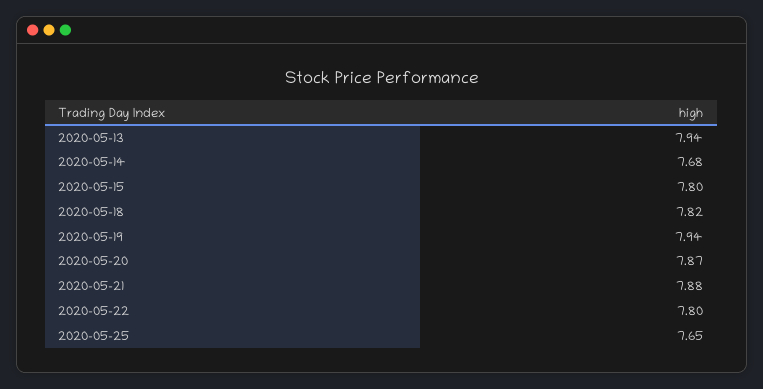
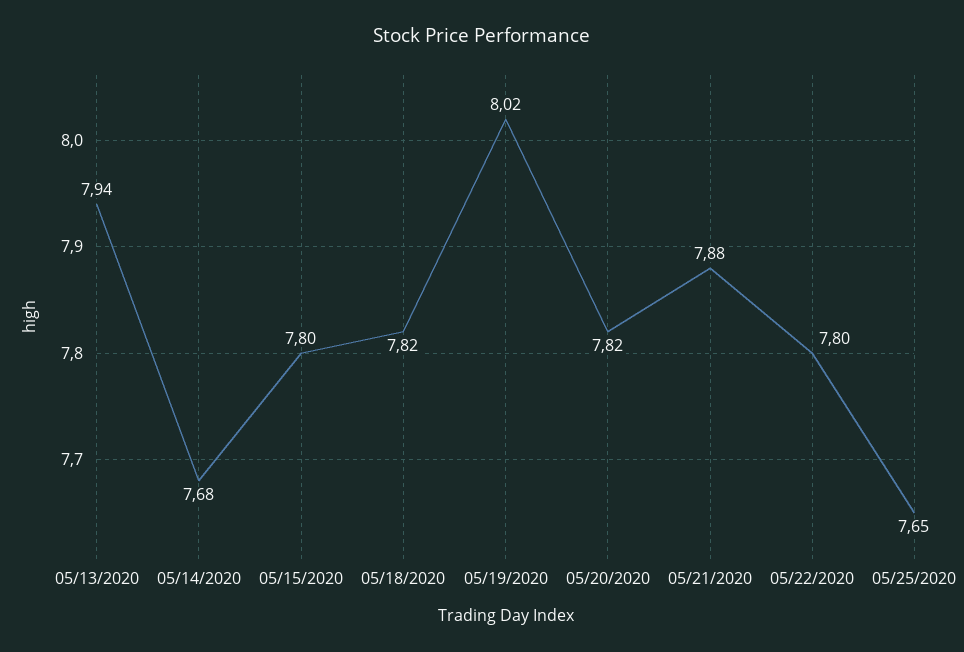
  {
    "2020-05-13": 7.94,
    "2020-05-14": 7.68,
    "2020-05-15": 7.8,
    "2020-05-18": 7.82,
-   "2020-05-19": 7.94,
+   "2020-05-19": 8.02,
-   "2020-05-20": 7.87,
+   "2020-05-20": 7.82,
    "2020-05-21": 7.88,
    "2020-05-22": 7.8,
    "2020-05-25": 7.65
  }

